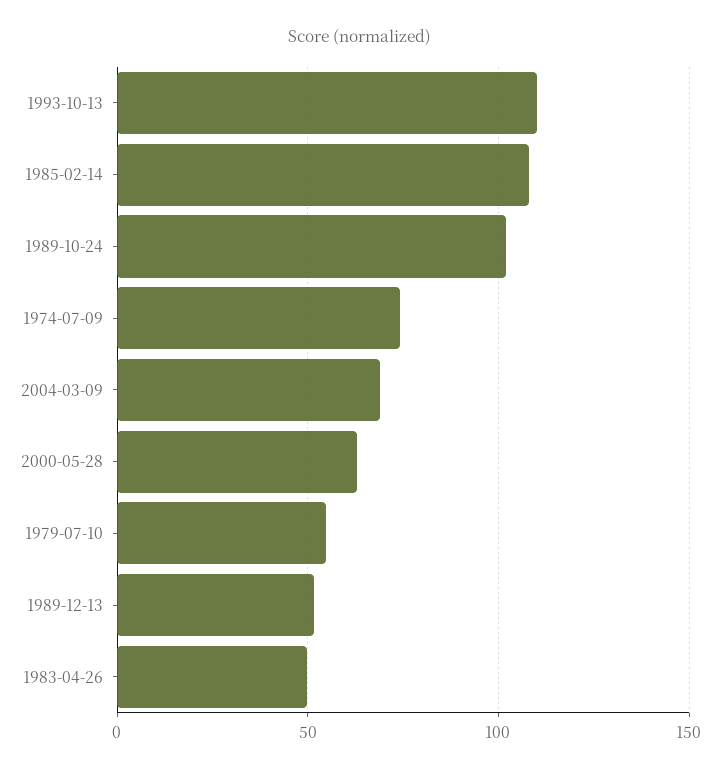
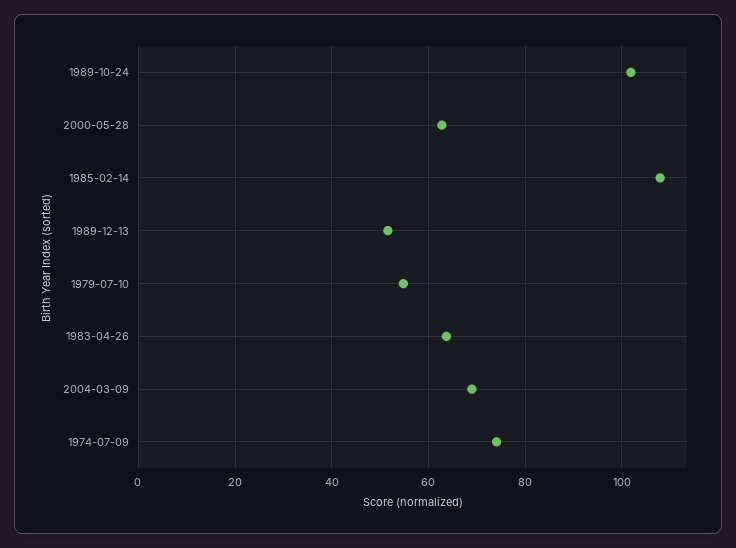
  {
-   "1993-10-13": 110,
    "1985-02-14": 108,
    "1989-10-24": 102,
    "1974-07-09": 74,
    "2004-03-09": 70,
    "2000-05-28": 62,
    "1979-07-10": 54,
    "1989-12-13": 52,
-   "1983-04-26": 50
+   "1983-04-26": 64
  }

